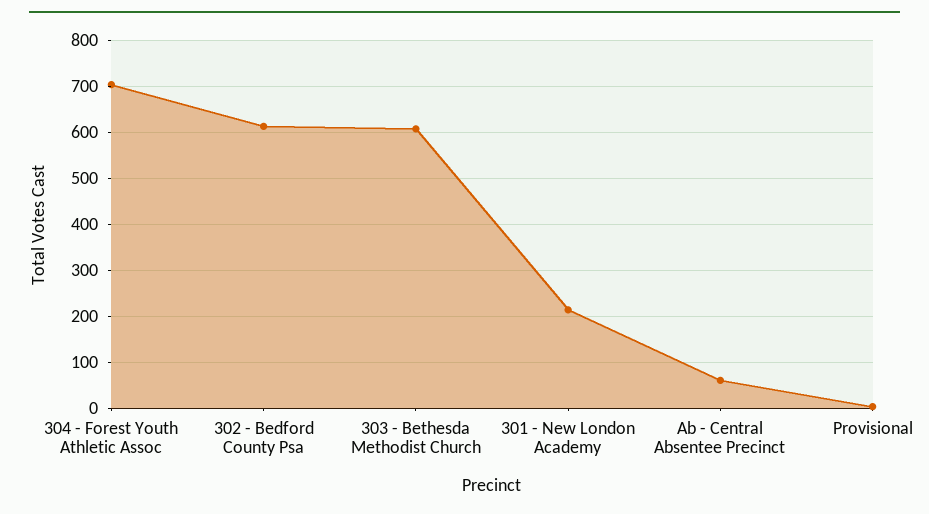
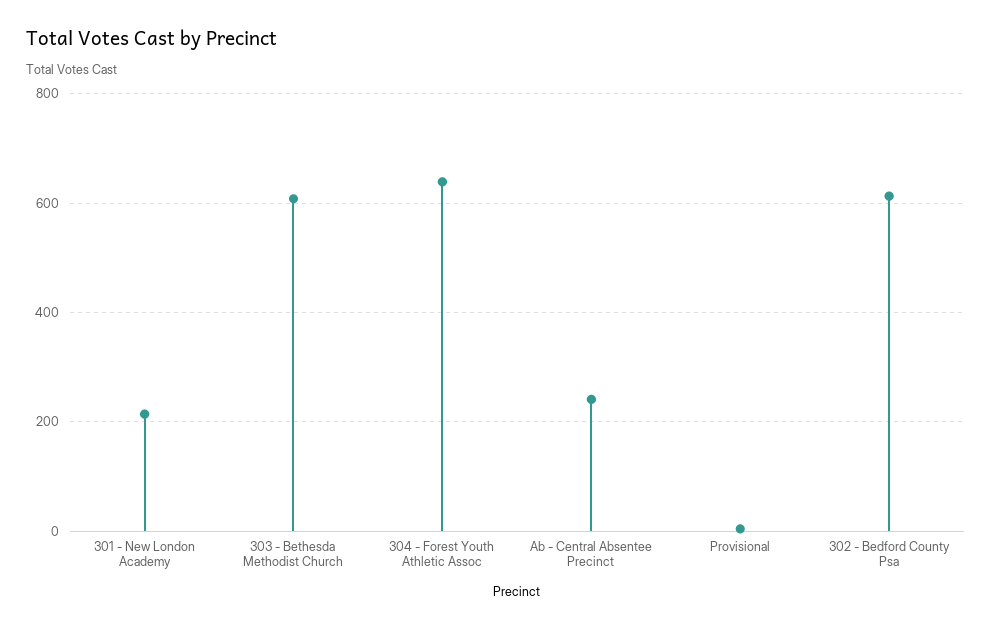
  {
-   "304 - Forest Youth Athletic Assoc": 700,
+   "304 - Forest Youth Athletic Assoc": 640,
    "302 - Bedford County Psa": 620,
    "303 - Bethesda Methodist Church": 600,
    "301 - New London Academy": 220,
-   "Ab - Central Absentee Precinct": 60,
+   "Ab - Central Absentee Precinct": 240,
    "Provisional": 0
  }

